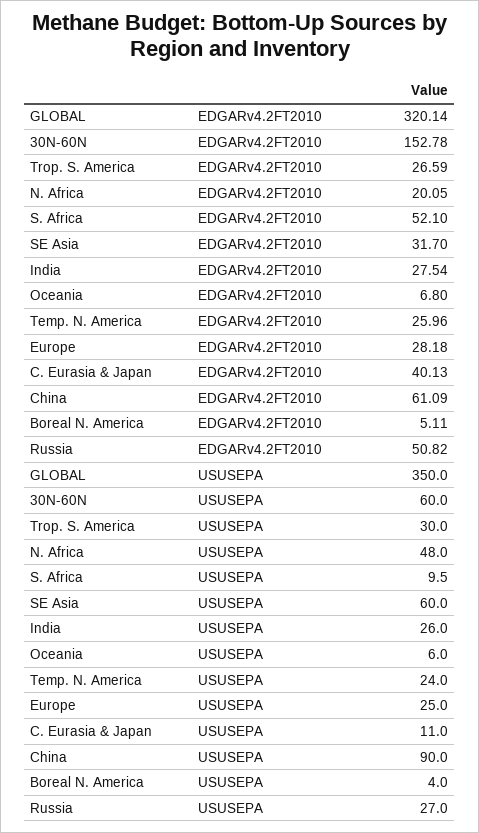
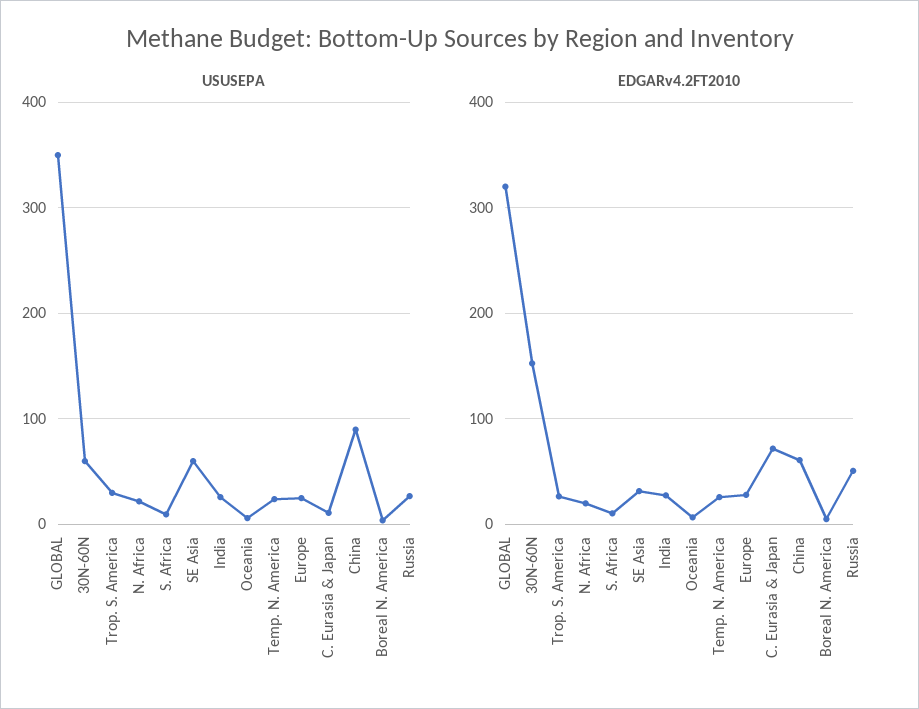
  {
    "EDGARv4.2FT2010": {
      "GLOBAL": 320.14,
      "30N-60N": 152.78,
      "Trop. S. America": 26.59,
      "N. Africa": 20.05,
-     "S. Africa": 52.1,
+     "S. Africa": 10,
      "SE Asia": 31.7,
      "India": 27.54,
      "Oceania": 6.8,
      "Temp. N. America": 25.96,
      "Europe": 28.18,
-     "C. Eurasia & Japan": 40.13,
+     "C. Eurasia & Japan": 70,
      "China": 61.09,
      "Boreal N. America": 5.11,
      "Russia": 50.82
    },
    "USUSEPA": {
      "GLOBAL": 350,
      "30N-60N": 60,
      "Trop. S. America": 30,
-     "N. Africa": 48,
+     "N. Africa": 20,
      "S. Africa": 9.5,
      "SE Asia": 60,
      "India": 26,
      "Oceania": 6,
      "Temp. N. America": 24,
      "Europe": 25,
      "C. Eurasia & Japan": 11,
      "China": 90,
      "Boreal N. America": 4,
      "Russia": 27
    }
  }

